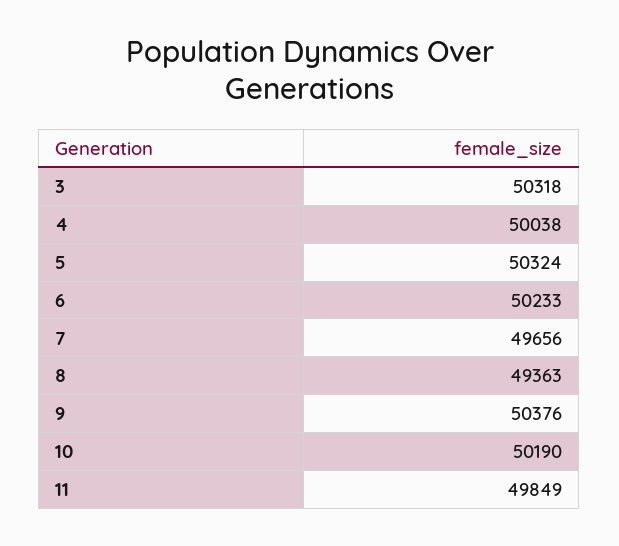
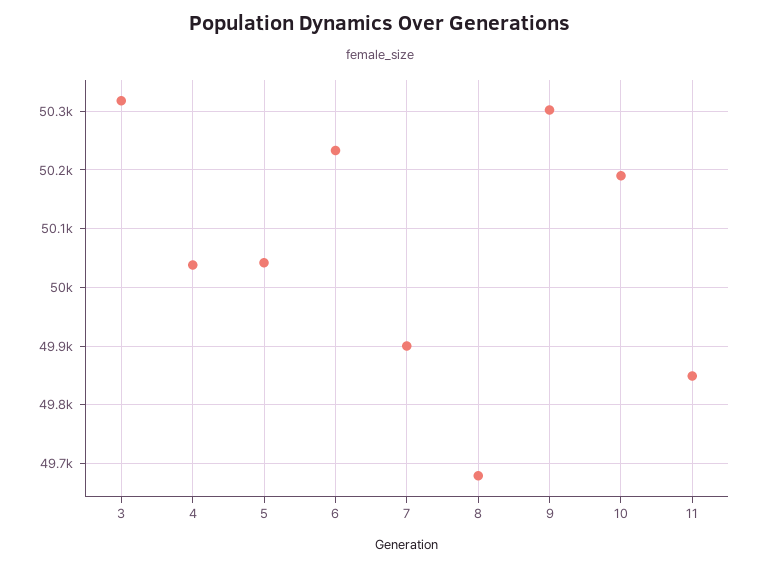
  {
    "3": 50318,
    "4": 50038,
-   "5": 50324,
+   "5": 50040,
    "6": 50233,
-   "7": 49656,
+   "7": 49900,
-   "8": 49363,
+   "8": 49680,
-   "9": 50376,
+   "9": 50300,
    "10": 50190,
    "11": 49849
  }

